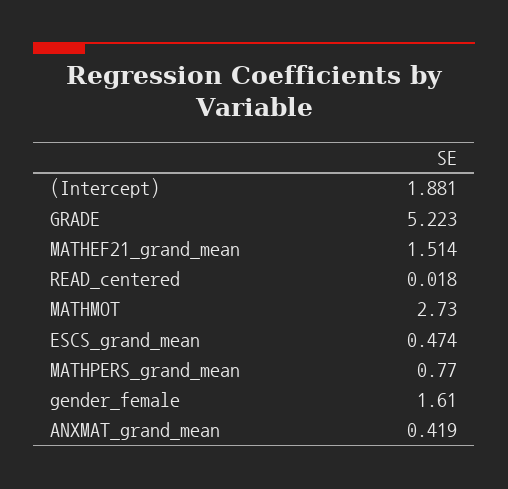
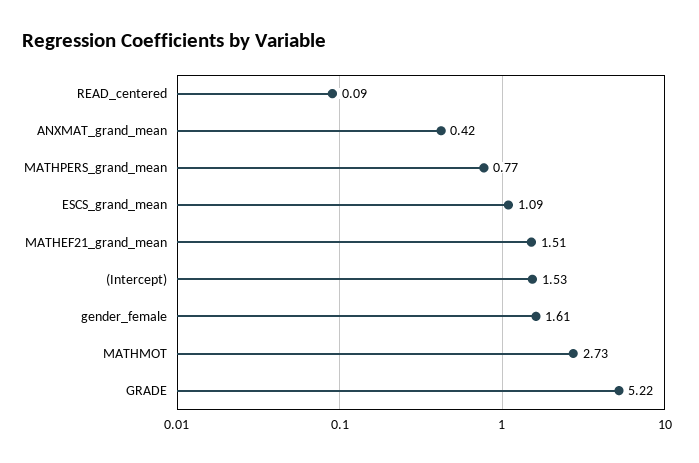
  {
-   "(Intercept)": 1.881,
+   "(Intercept)": 1.53,
    "GRADE": 5.223,
    "MATHEF21_grand_mean": 1.514,
-   "READ_centered": 0.018,
+   "READ_centered": 0.09,
    "MATHMOT": 2.73,
-   "ESCS_grand_mean": 0.474,
+   "ESCS_grand_mean": 1.09,
    "MATHPERS_grand_mean": 0.77,
    "gender_female": 1.61,
    "ANXMAT_grand_mean": 0.419
  }

